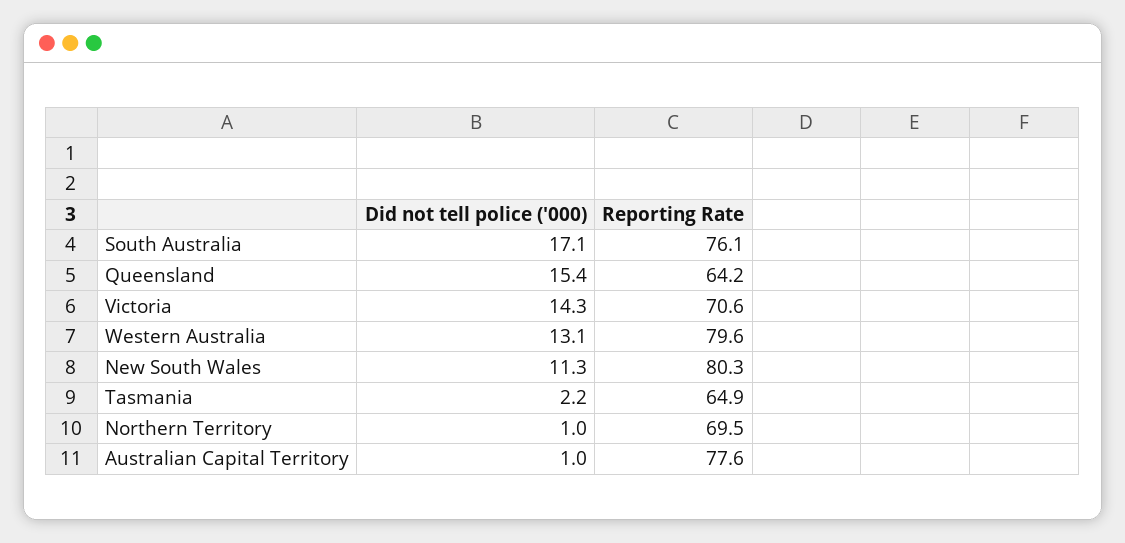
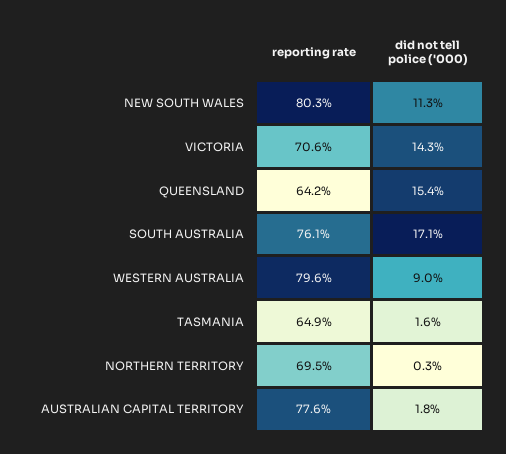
  {
    "Did not tell police ('000)": {
      "South Australia": 17.1,
      "Queensland": 15.4,
      "Victoria": 14.3,
-     "Western Australia": 13.1,
+     "Western Australia": 9,
      "New South Wales": 11.3,
-     "Tasmania": 2.2,
+     "Tasmania": 1.6,
-     "Northern Territory": 1,
+     "Northern Territory": 0.3,
-     "Australian Capital Territory": 1
+     "Australian Capital Territory": 1.8
    },
    "Reporting Rate": {
      "South Australia": 76.1,
      "Queensland": 64.2,
      "Victoria": 70.6,
      "Western Australia": 79.6,
      "New South Wales": 80.3,
      "Tasmania": 64.9,
      "Northern Territory": 69.5,
      "Australian Capital Territory": 77.6
    }
  }

